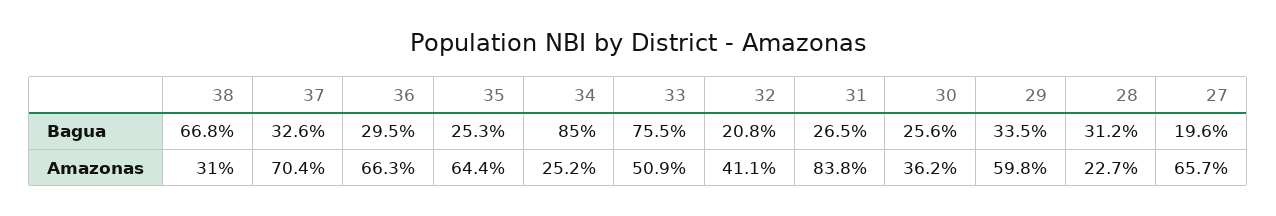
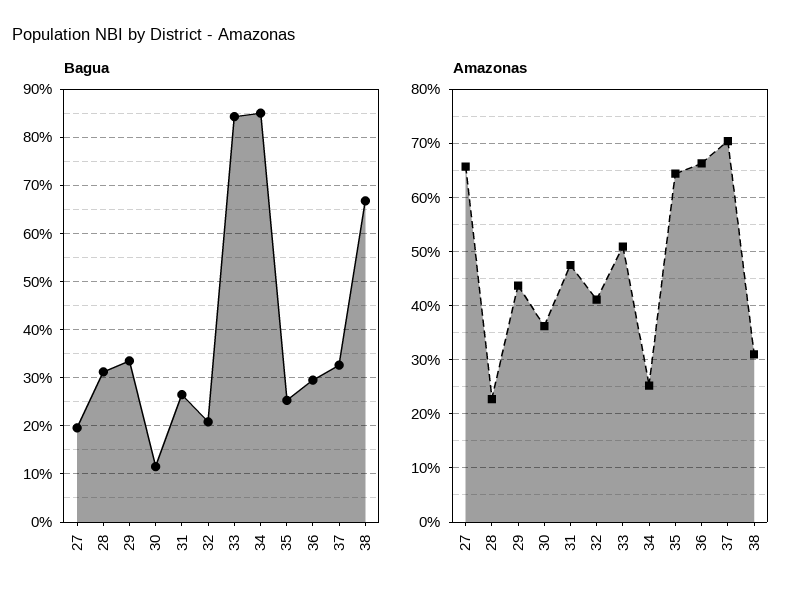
  {
    "Bagua": {
      "38": 66.8,
      "37": 32.6,
      "36": 29.5,
      "35": 25.3,
      "34": 85,
-     "33": 75.5,
+     "33": 84,
      "32": 20.8,
      "31": 26.5,
-     "30": 25.6,
+     "30": 12,
      "29": 33.5,
      "28": 31.2,
      "27": 19.6
    },
    "Amazonas": {
      "38": 31,
      "37": 70.4,
      "36": 66.3,
      "35": 64.4,
      "34": 25.2,
      "33": 50.9,
      "32": 41.1,
-     "31": 83.8,
+     "31": 48,
      "30": 36.2,
-     "29": 59.8,
+     "29": 44,
      "28": 22.7,
      "27": 65.7
    }
  }

